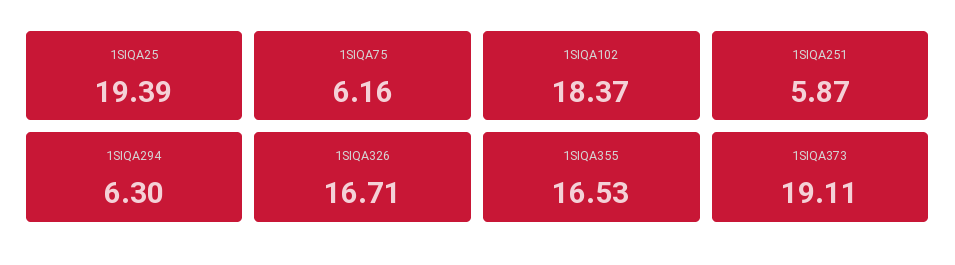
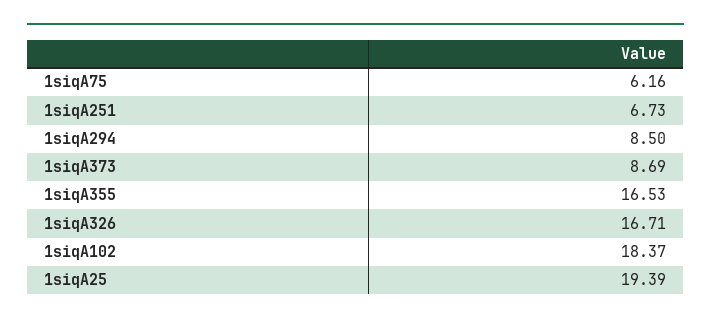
  {
    "1SIQA25": 19.39,
    "1SIQA75": 6.16,
    "1SIQA102": 18.37,
-   "1SIQA251": 5.87,
+   "1SIQA251": 6.73,
-   "1SIQA294": 6.3,
+   "1SIQA294": 8.5,
    "1SIQA326": 16.71,
    "1SIQA355": 16.53,
-   "1SIQA373": 19.11
+   "1SIQA373": 8.69
  }

